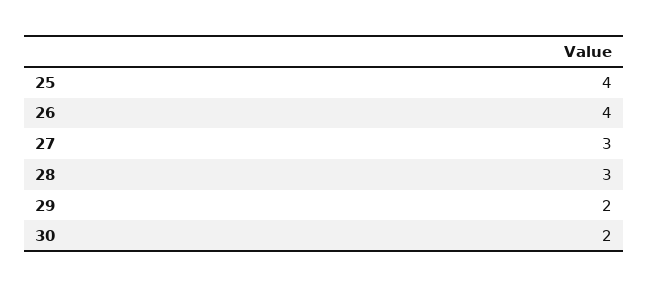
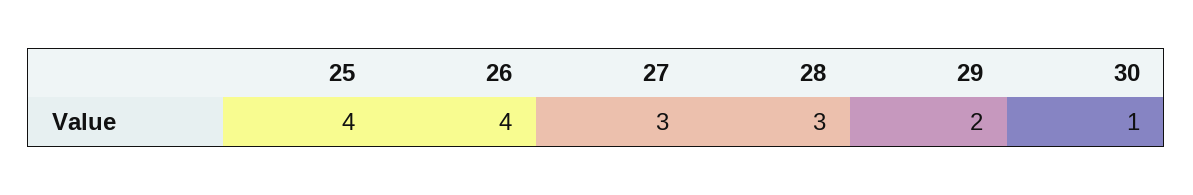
  {
    "25": 4,
    "26": 4,
    "27": 3,
    "28": 3,
    "29": 2,
-   "30": 2
+   "30": 1
  }

